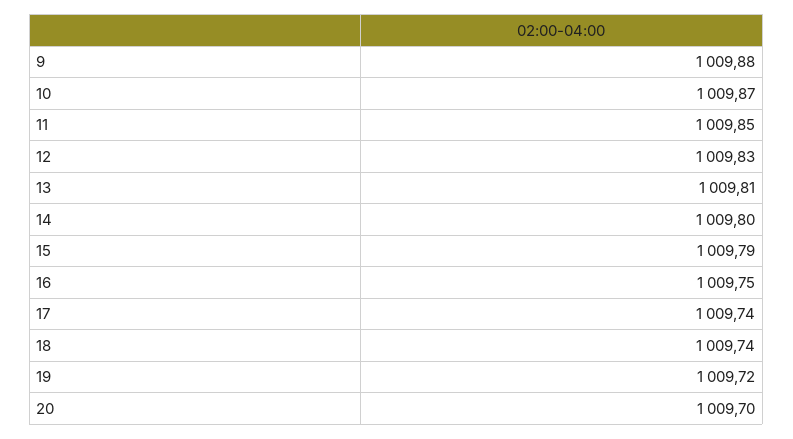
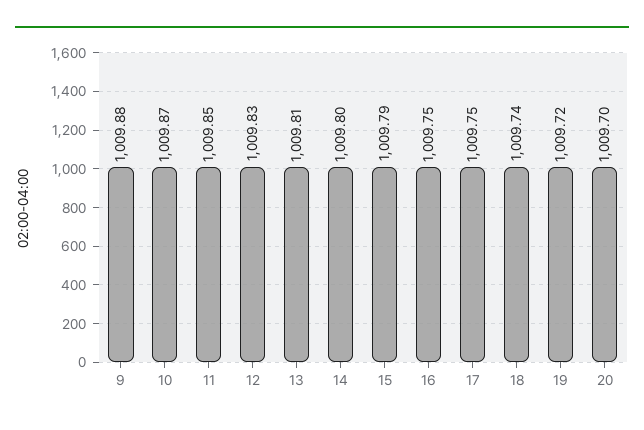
  {
    "9": 1009.88,
    "10": 1009.87,
    "11": 1009.85,
    "12": 1009.83,
    "13": 1009.81,
    "14": 1009.8,
    "15": 1009.79,
    "16": 1009.75,
-   "17": 1009.74,
+   "17": 1009.75,
    "18": 1009.74,
    "19": 1009.72,
    "20": 1009.7
  }

